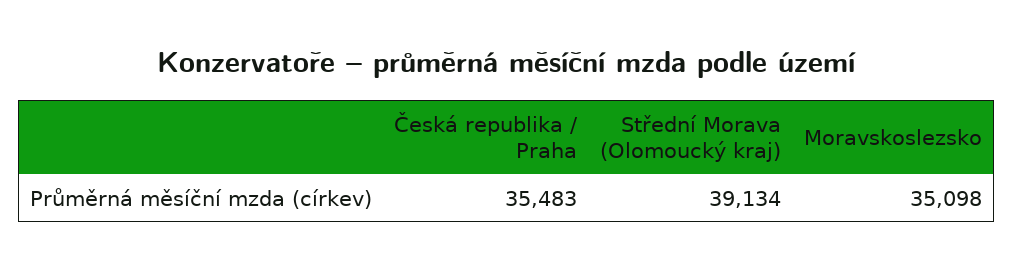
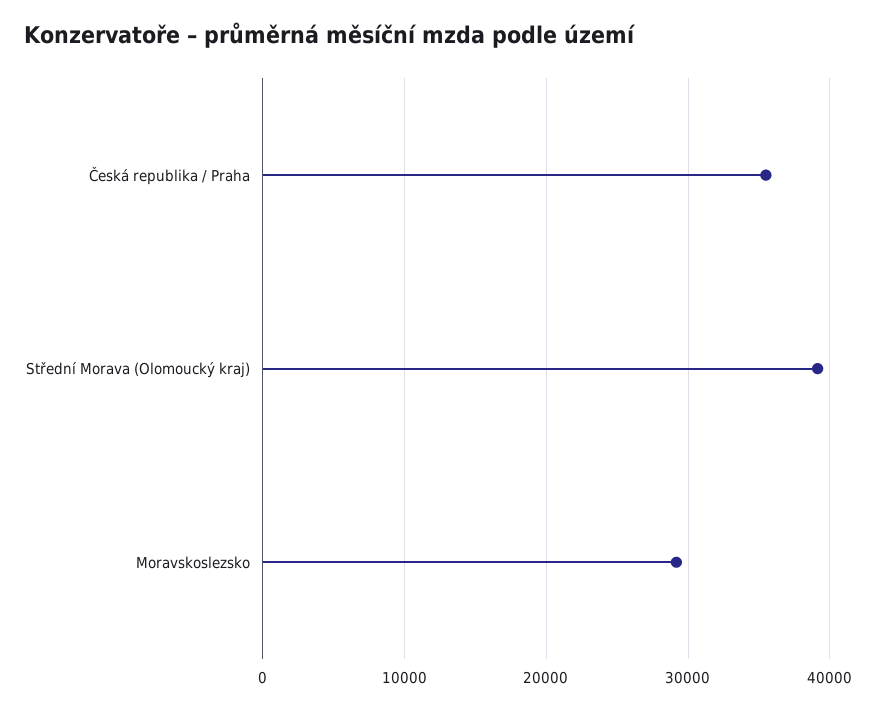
  {
    "Česká republika / Praha": 35483,
    "Střední Morava (Olomoucký kraj)": 39134,
-   "Moravskoslezsko": 35098
+   "Moravskoslezsko": 29000
  }

